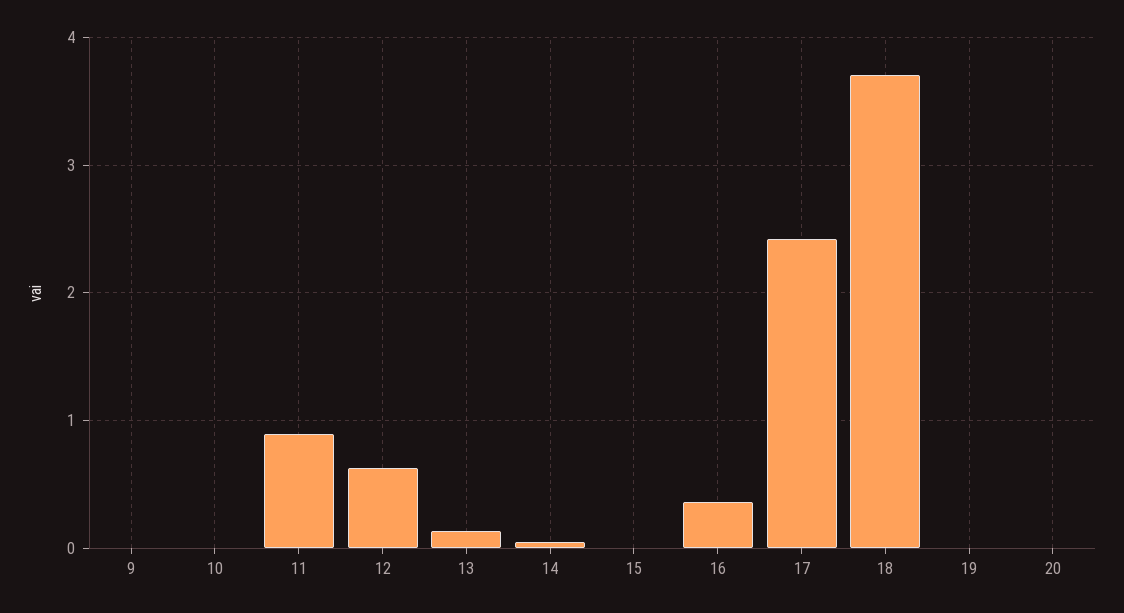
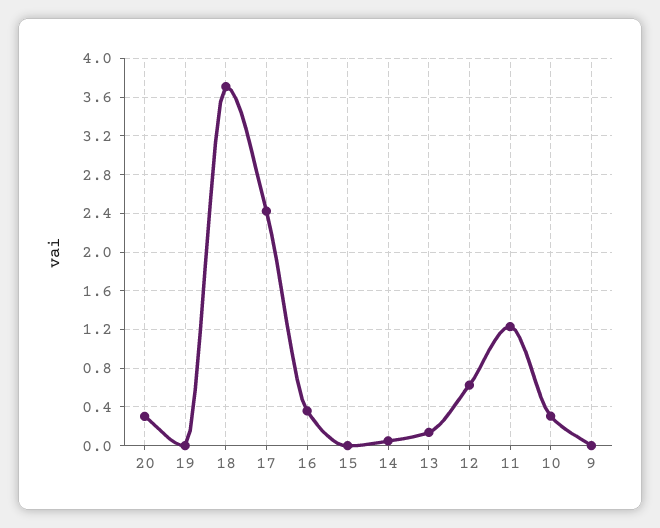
  {
    "9": 0,
-   "10": 0,
+   "10": 0.3,
-   "11": 0.9,
+   "11": 1.2,
    "12": 0.6,
    "13": 0.1,
    "14": 0,
    "15": 0,
    "16": 0.4,
    "17": 2.4,
    "18": 3.7,
    "19": 0,
-   "20": 0
+   "20": 0.3
  }

